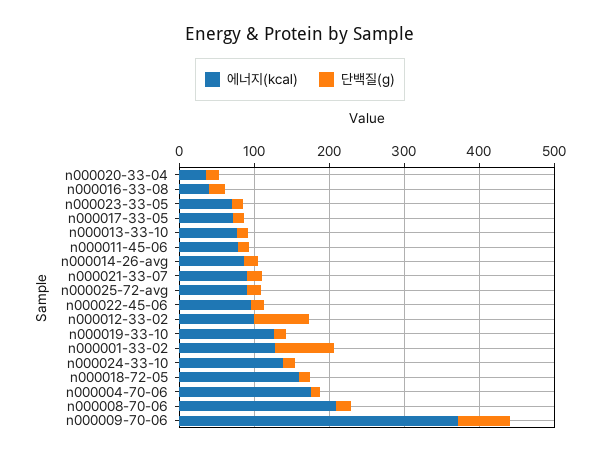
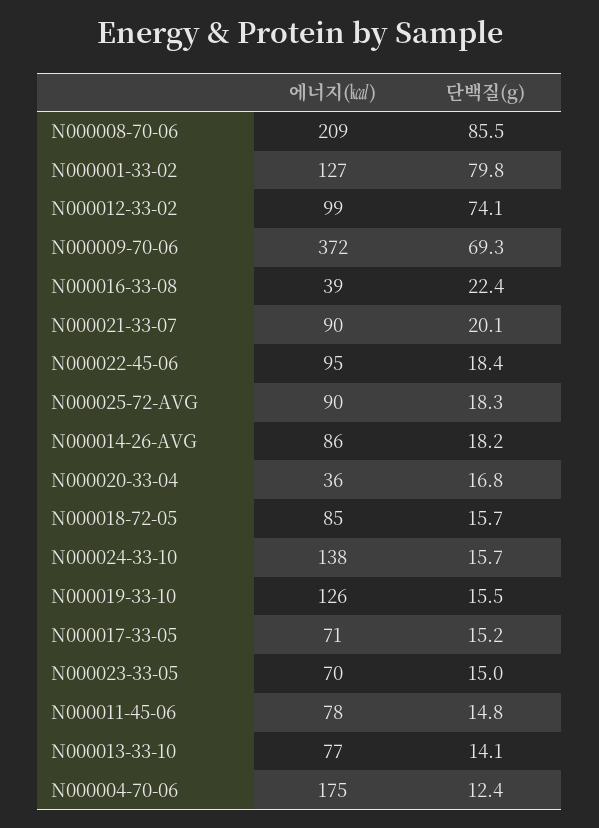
  {
    "에너지(㎉)": {
      "n000020-33-04": 36,
      "n000016-33-08": 39,
      "n000023-33-05": 70,
      "n000017-33-05": 71,
      "n000013-33-10": 77,
      "n000011-45-06": 78,
      "n000014-26-avg": 86,
      "n000021-33-07": 90,
      "n000025-72-avg": 90,
      "n000022-45-06": 95,
      "n000012-33-02": 99,
      "n000019-33-10": 126,
      "n000001-33-02": 127,
      "n000024-33-10": 138,
-     "n000018-72-05": 160,
+     "n000018-72-05": 85,
      "n000004-70-06": 175,
      "n000008-70-06": 209,
      "n000009-70-06": 372
    },
    "단백질(g)": {
      "n000020-33-04": 16.8,
      "n000016-33-08": 22.4,
      "n000023-33-05": 15,
      "n000017-33-05": 15.2,
      "n000013-33-10": 14.1,
      "n000011-45-06": 14.8,
      "n000014-26-avg": 18.2,
      "n000021-33-07": 20.1,
      "n000025-72-avg": 18.3,
      "n000022-45-06": 18.4,
      "n000012-33-02": 74.1,
      "n000019-33-10": 15.5,
      "n000001-33-02": 79.8,
      "n000024-33-10": 15.7,
      "n000018-72-05": 15.7,
      "n000004-70-06": 12.4,
-     "n000008-70-06": 20,
+     "n000008-70-06": 85.5,
      "n000009-70-06": 69.3
    }
  }

